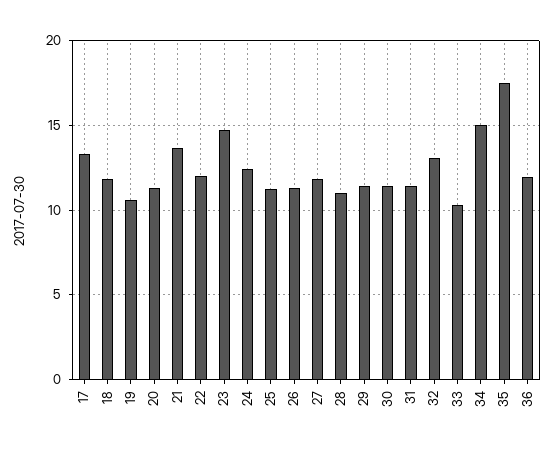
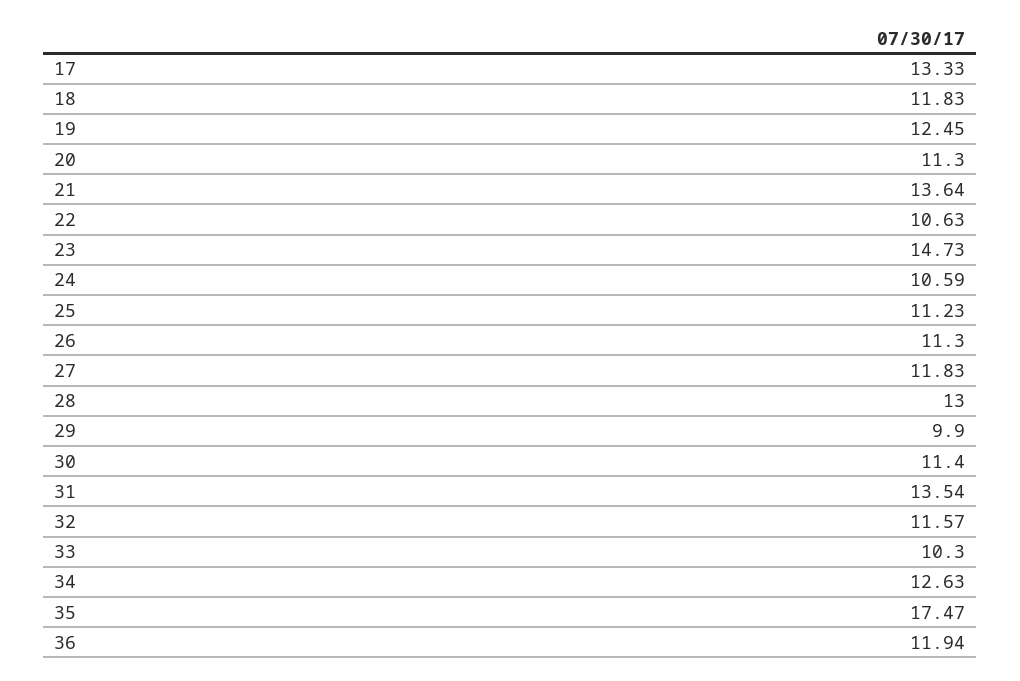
  {
    "17": 13.33,
    "18": 11.83,
-   "19": 10.5,
+   "19": 12.45,
    "20": 11.3,
    "21": 13.64,
-   "22": 12,
+   "22": 10.63,
    "23": 14.73,
-   "24": 12.5,
+   "24": 10.59,
    "25": 11.23,
    "26": 11.3,
    "27": 11.83,
-   "28": 11,
+   "28": 13,
-   "29": 11.5,
+   "29": 9.9,
    "30": 11.4,
-   "31": 11.5,
+   "31": 13.54,
-   "32": 13,
+   "32": 11.57,
    "33": 10.3,
-   "34": 15,
+   "34": 12.63,
    "35": 17.47,
    "36": 11.94
  }

